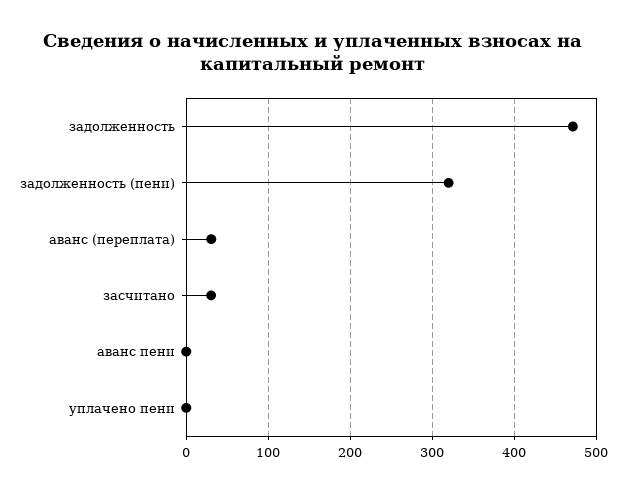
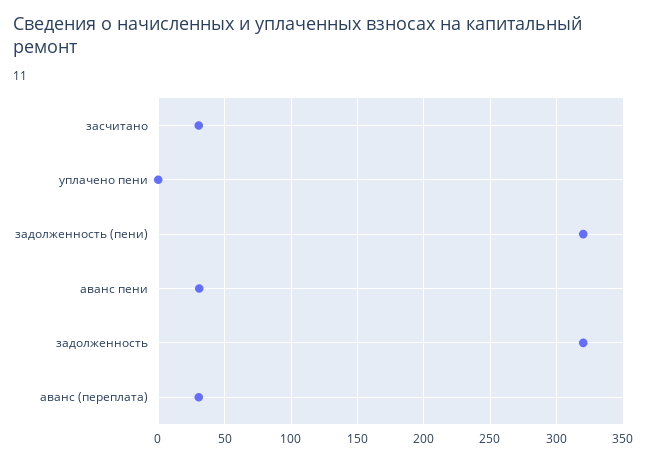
  {
-   "задолженность": 470,
+   "задолженность": 320,
    "задолженность (пени)": 320,
    "аванс (переплата)": 30,
    "засчитано": 30,
-   "аванс пени": 0,
+   "аванс пени": 30,
    "уплачено пени": 0
  }

